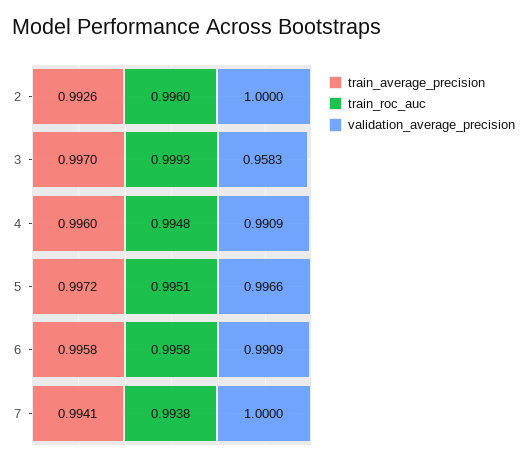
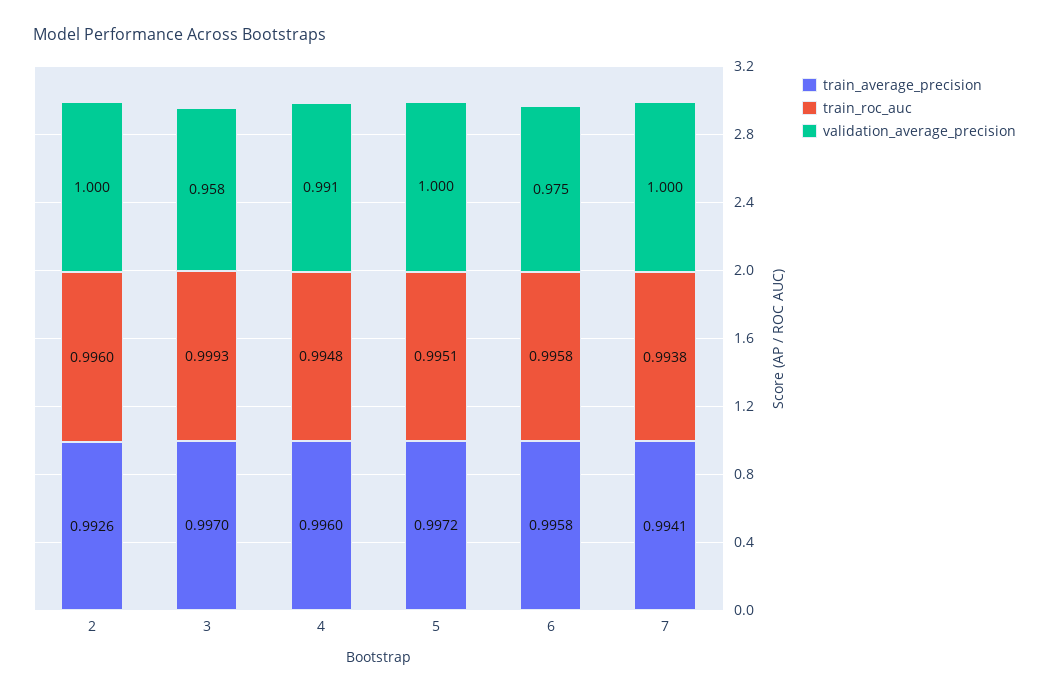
  {
    "train_average_precision": {
      "2": 0.9926,
      "3": 0.997,
      "4": 0.996,
      "5": 0.9972,
      "6": 0.9958,
      "7": 0.9941
    },
    "train_roc_auc": {
      "2": 0.996,
      "3": 0.9993,
      "4": 0.9948,
      "5": 0.9951,
      "6": 0.9958,
      "7": 0.9938
    },
    "validation_average_precision": {
      "2": 1,
      "3": 0.9583,
      "4": 0.9909,
-     "5": 0.9966,
+     "5": 1,
-     "6": 0.9909,
+     "6": 0.975,
      "7": 1
    }
  }

